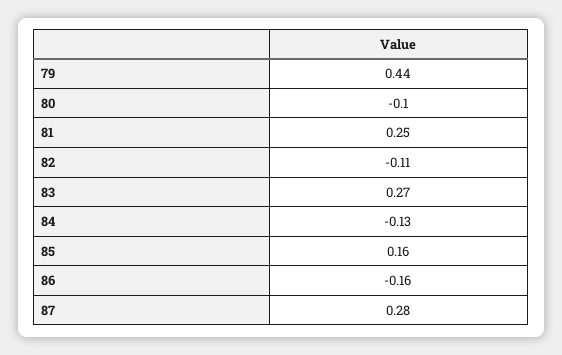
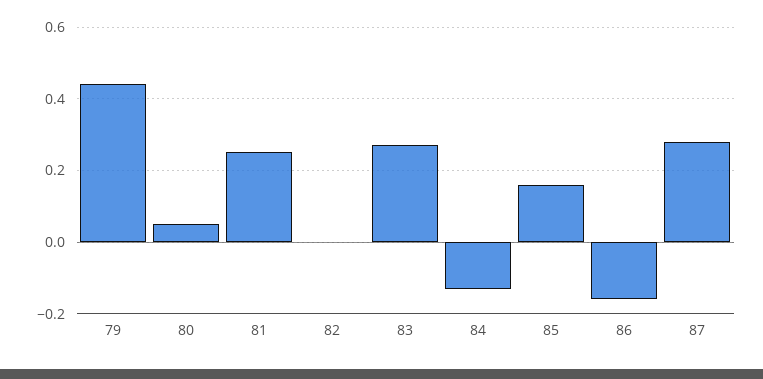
  {
    "79": 0.44,
-   "80": -0.1,
+   "80": 0.05,
    "81": 0.25,
-   "82": -0.11,
+   "82": 0,
    "83": 0.27,
    "84": -0.13,
    "85": 0.16,
    "86": -0.16,
    "87": 0.28
  }

